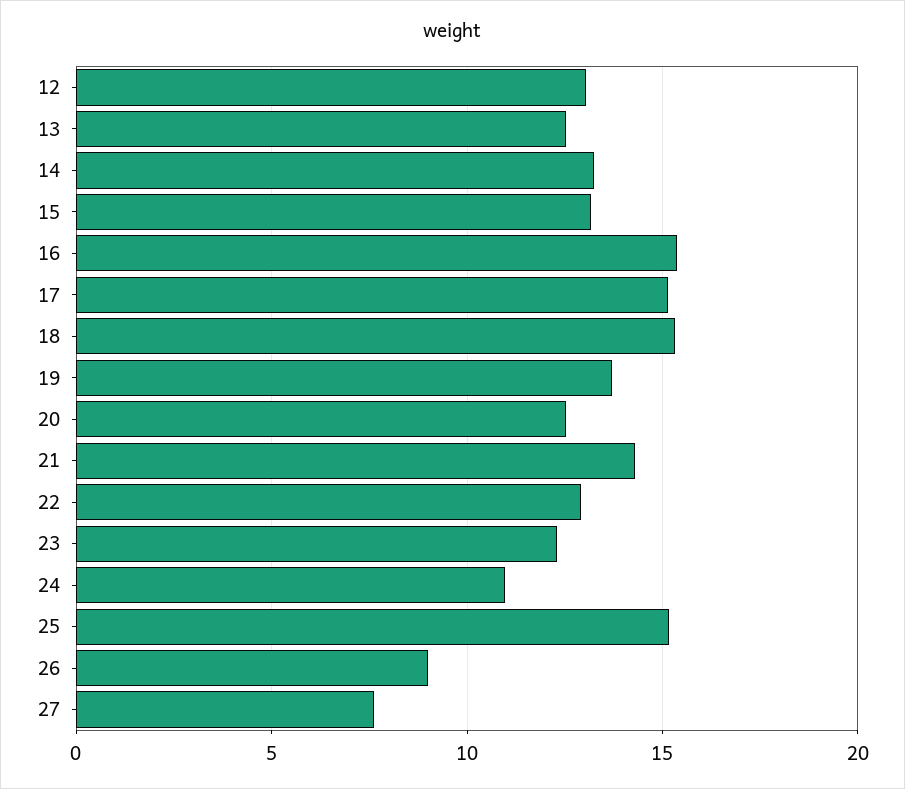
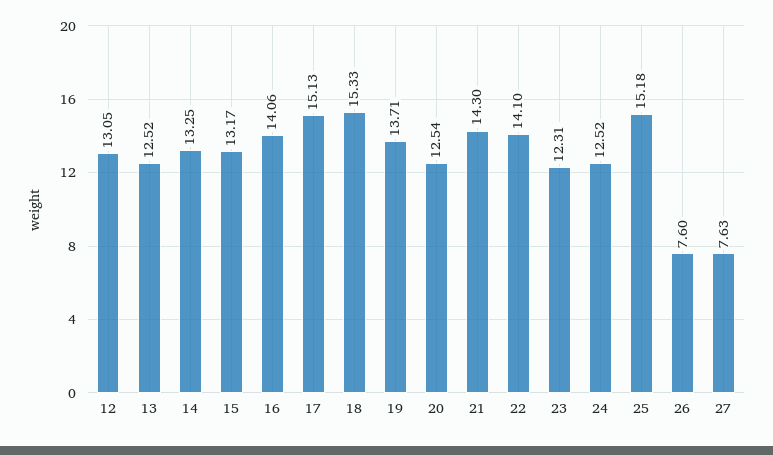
  {
    "12": 13.05,
    "13": 12.52,
    "14": 13.25,
    "15": 13.17,
-   "16": 15.5,
+   "16": 14.06,
    "17": 15.13,
    "18": 15.33,
    "19": 13.71,
    "20": 12.54,
    "21": 14.3,
-   "22": 13,
+   "22": 14.1,
    "23": 12.31,
-   "24": 11,
+   "24": 12.52,
    "25": 15.18,
-   "26": 9,
+   "26": 7.6,
    "27": 7.63
  }

